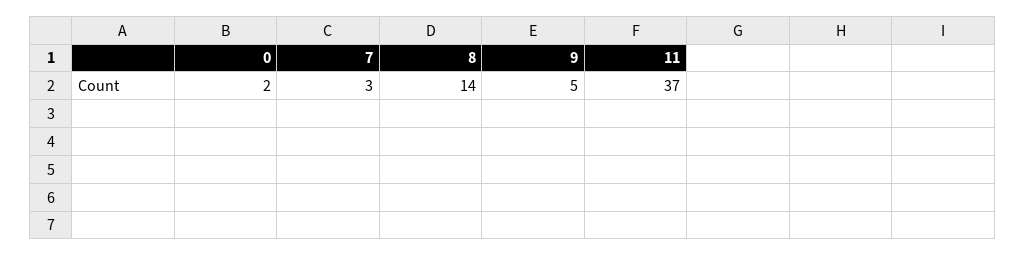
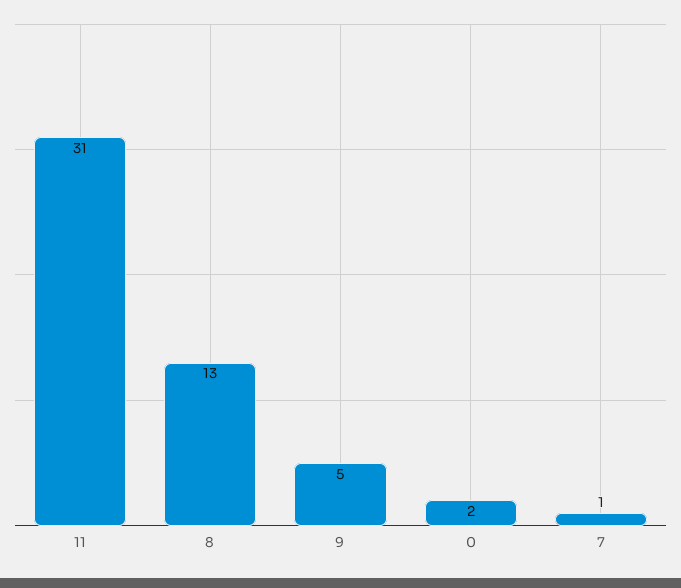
  {
    "0": 2,
-   "7": 3,
+   "7": 1,
-   "8": 14,
+   "8": 13,
    "9": 5,
-   "11": 37
+   "11": 31
  }

